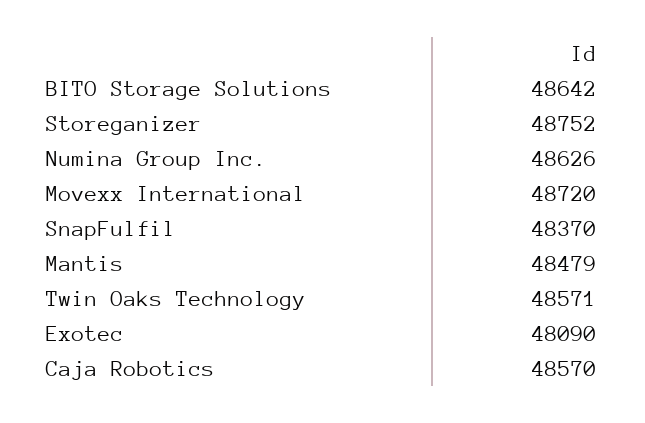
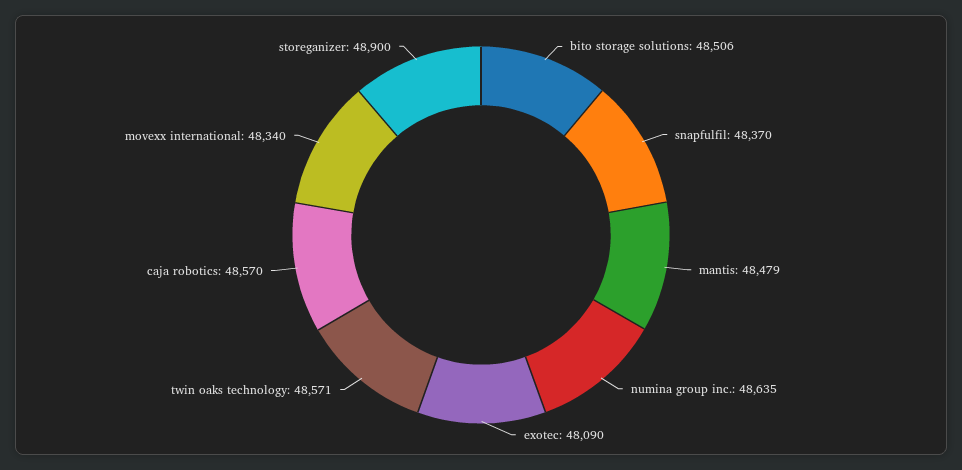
  {
-   "BITO Storage Solutions": 48642,
+   "BITO Storage Solutions": 48506,
-   "Storeganizer": 48752,
+   "Storeganizer": 48900,
-   "Numina Group Inc.": 48626,
+   "Numina Group Inc.": 48635,
-   "Movexx International": 48720,
+   "Movexx International": 48340,
    "SnapFulfil": 48370,
    "Mantis": 48479,
    "Twin Oaks Technology": 48571,
    "Exotec": 48090,
    "Caja Robotics": 48570
  }

